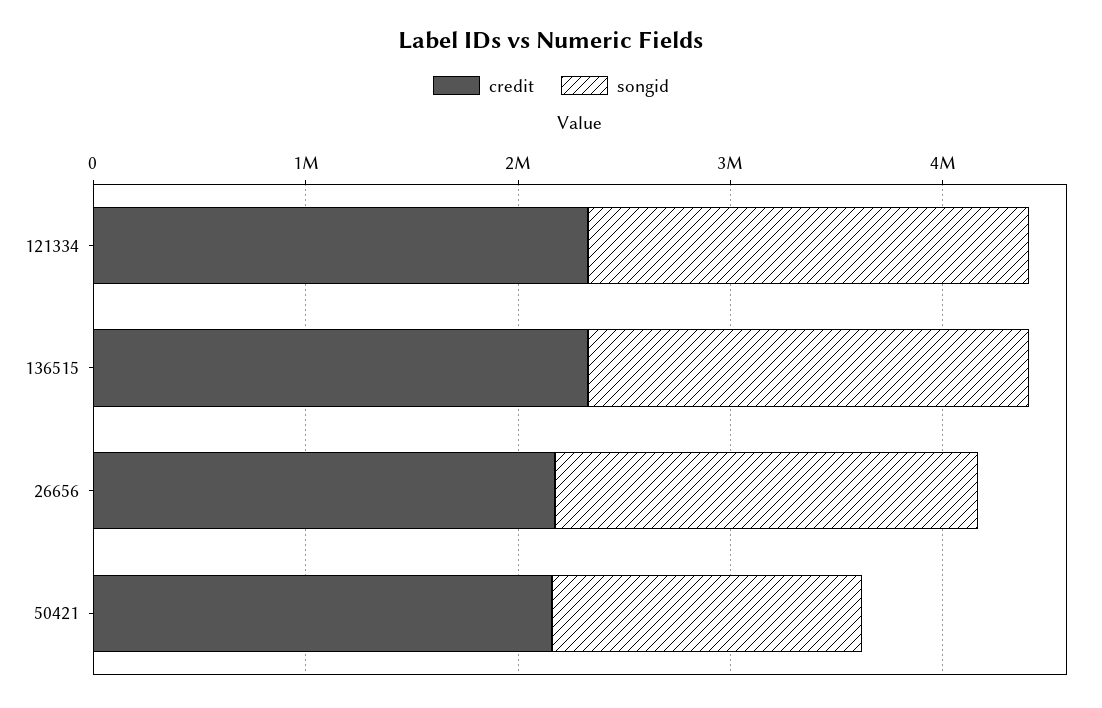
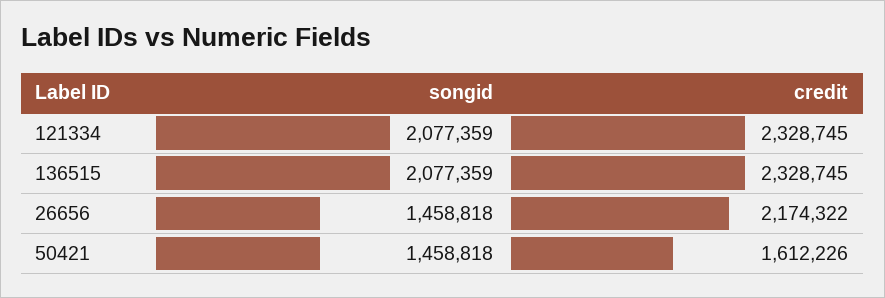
  {
    "credit": {
      "121334": 2328745,
      "136515": 2328745,
      "26656": 2174322,
-     "50421": 2200000
+     "50421": 1612226
    },
    "songid": {
      "121334": 2077359,
      "136515": 2077359,
-     "26656": 2000000,
+     "26656": 1458818,
      "50421": 1458818
    }
  }

